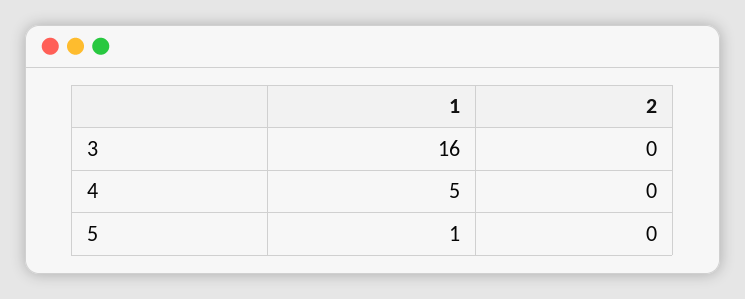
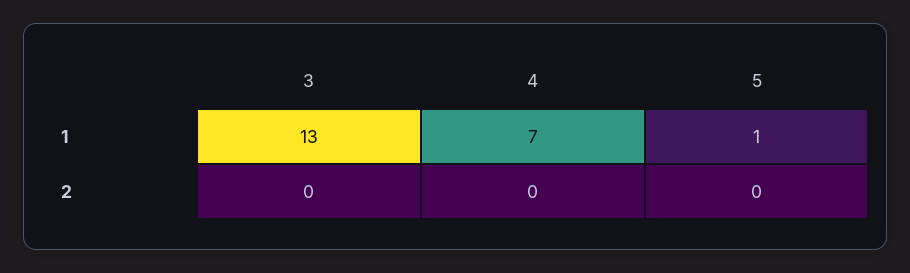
  {
    "1": {
-     "3": 16,
+     "3": 13,
-     "4": 5,
+     "4": 7,
      "5": 1
    },
    "2": {
      "3": 0,
      "4": 0,
      "5": 0
    }
  }

